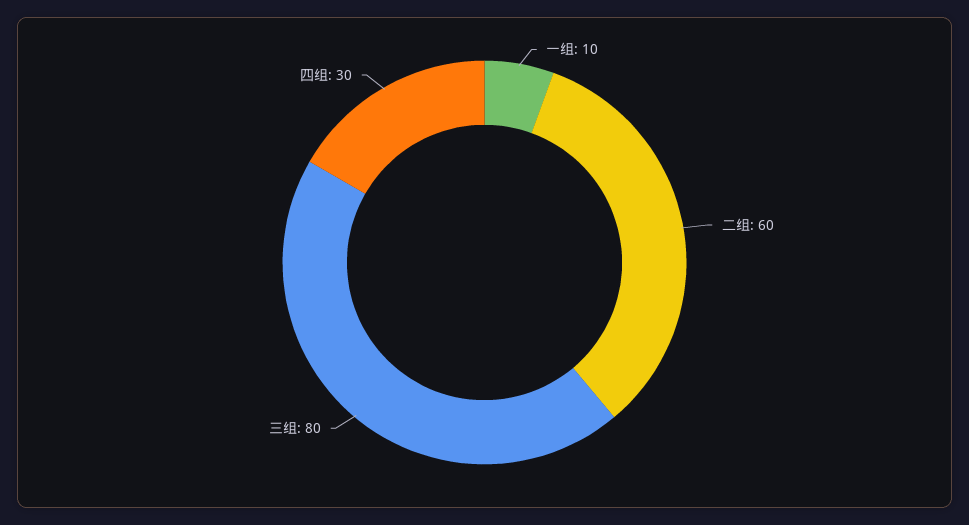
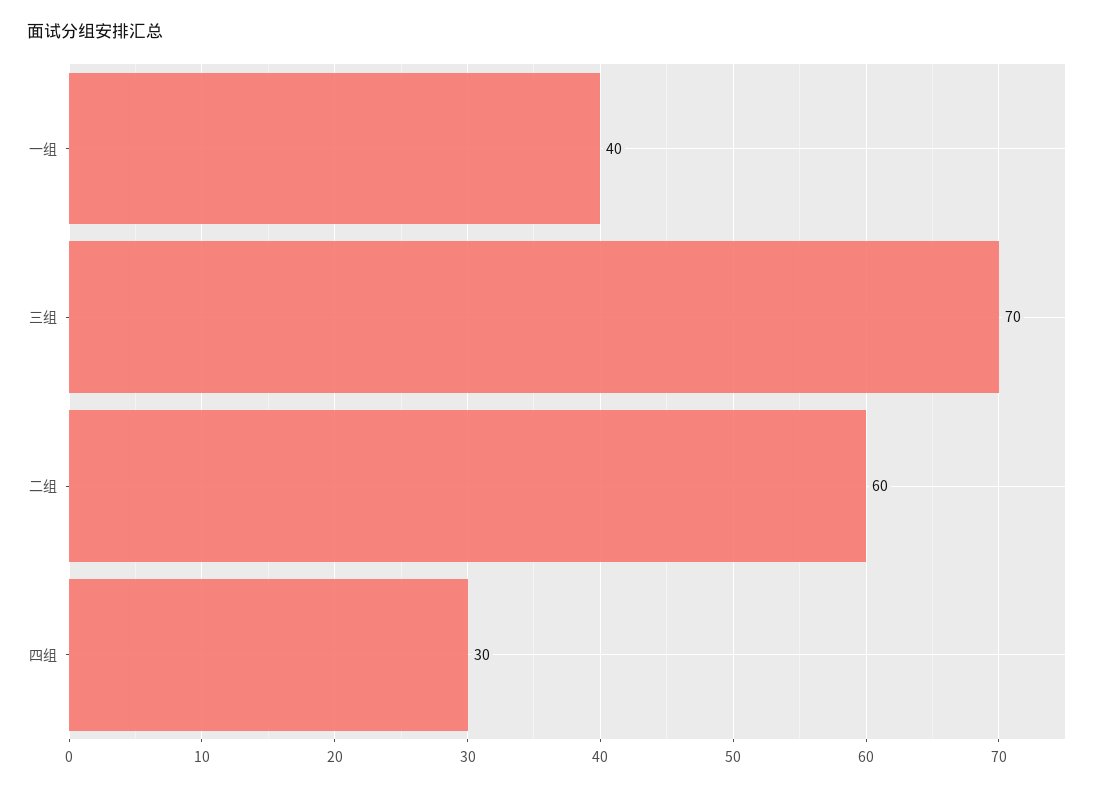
  {
-   "一组": 10,
+   "一组": 40,
    "二组": 60,
-   "三组": 80,
+   "三组": 70,
    "四组": 30
  }

